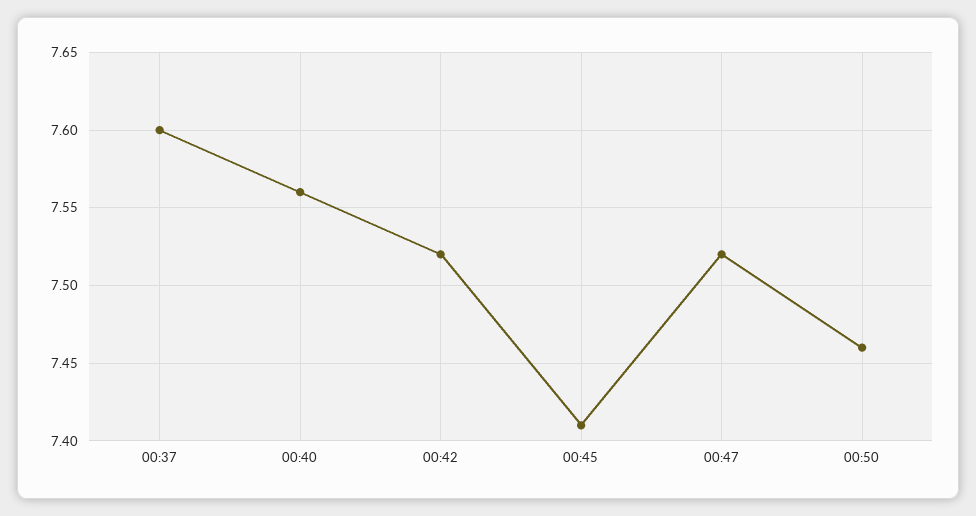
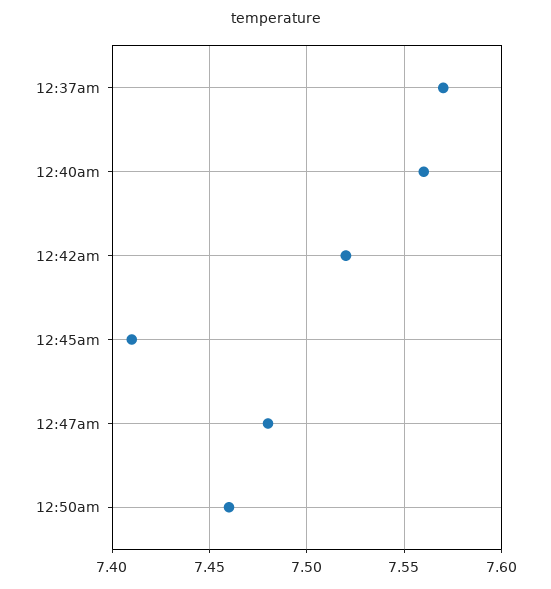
  {
-   "00:37": 7.6,
+   "00:37": 7.57,
    "00:40": 7.56,
    "00:42": 7.52,
    "00:45": 7.41,
-   "00:47": 7.52,
+   "00:47": 7.48,
    "00:50": 7.46
  }

